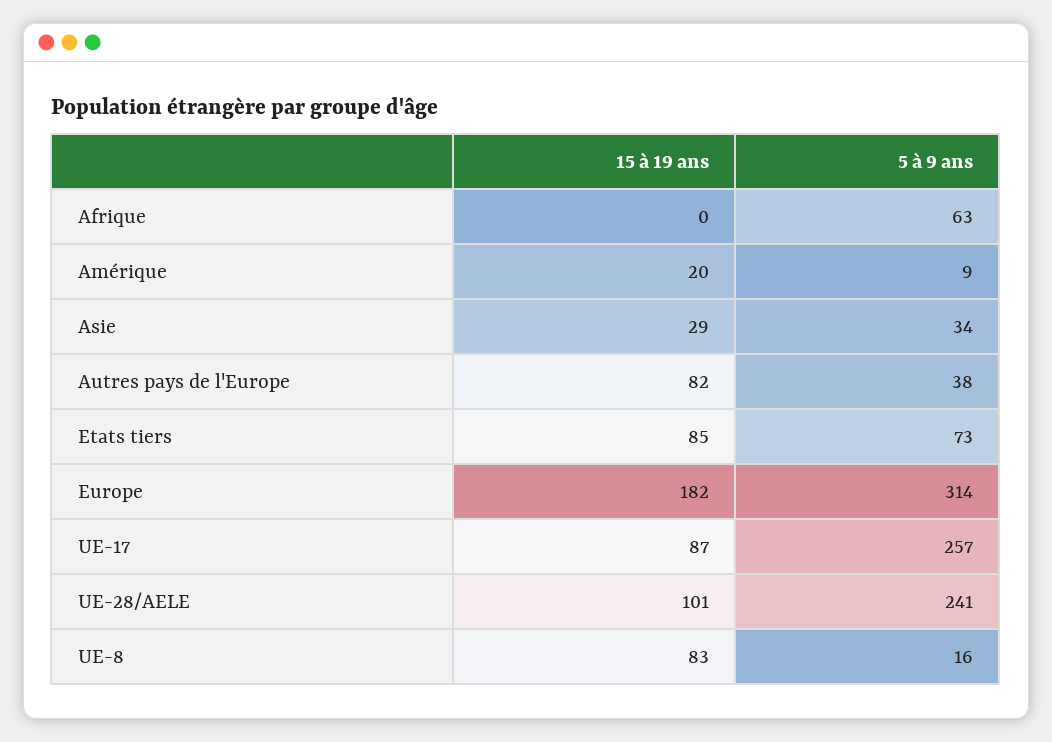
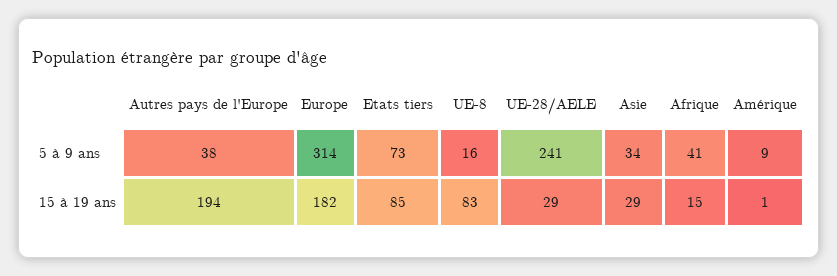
  {
    "15 à 19 ans": {
-     "Afrique": 0,
+     "Afrique": 15,
-     "Amérique": 20,
+     "Amérique": 1,
      "Asie": 29,
-     "Autres pays de l'Europe": 82,
+     "Autres pays de l'Europe": 194,
      "Etats tiers": 85,
      "Europe": 182,
-     "UE-17": 87,
-     "UE-28/AELE": 101,
+     "UE-28/AELE": 29,
      "UE-8": 83
    },
    "5 à 9 ans": {
-     "Afrique": 63,
+     "Afrique": 41,
      "Amérique": 9,
      "Asie": 34,
      "Autres pays de l'Europe": 38,
      "Etats tiers": 73,
      "Europe": 314,
-     "UE-17": 257,
      "UE-28/AELE": 241,
      "UE-8": 16
    }
  }

